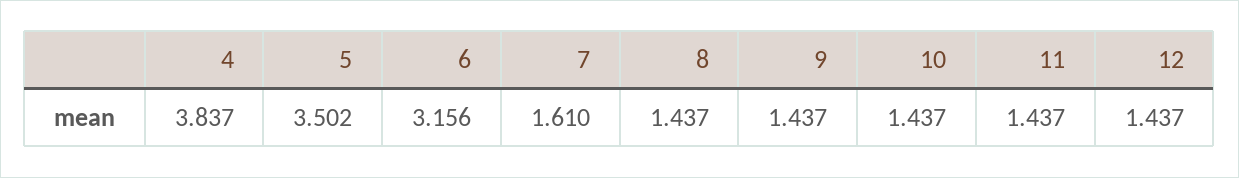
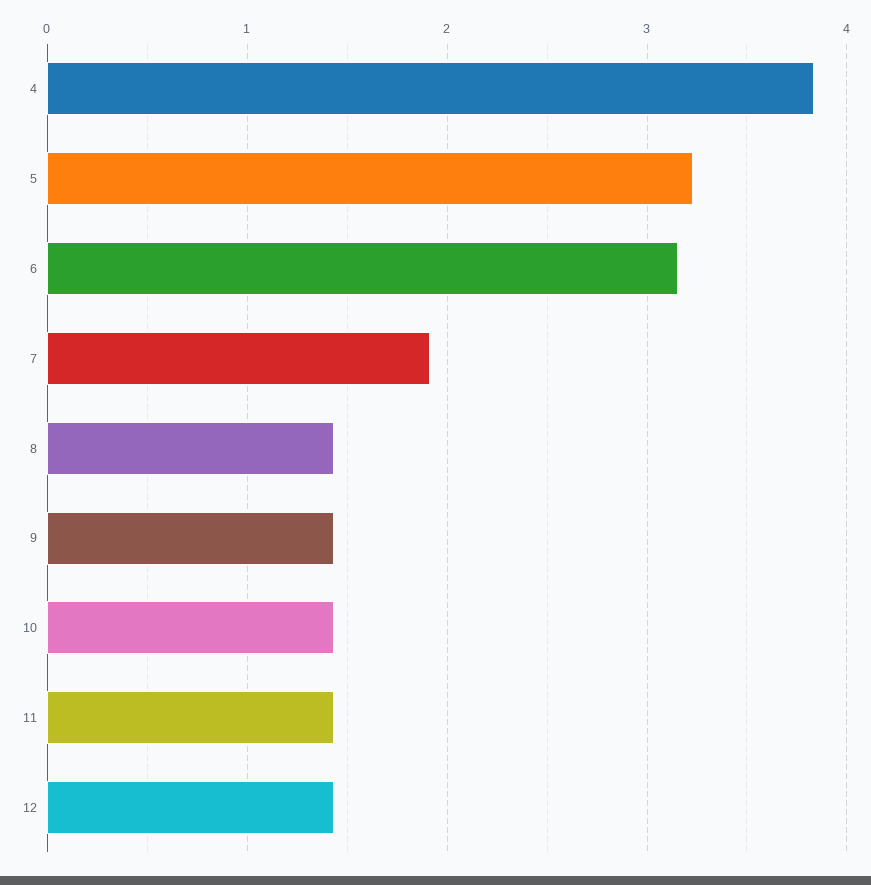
  {
    "4": 3.837,
-   "5": 3.502,
+   "5": 3.2,
    "6": 3.156,
-   "7": 1.61,
+   "7": 1.9,
    "8": 1.437,
    "9": 1.437,
    "10": 1.437,
    "11": 1.437,
    "12": 1.437
  }

